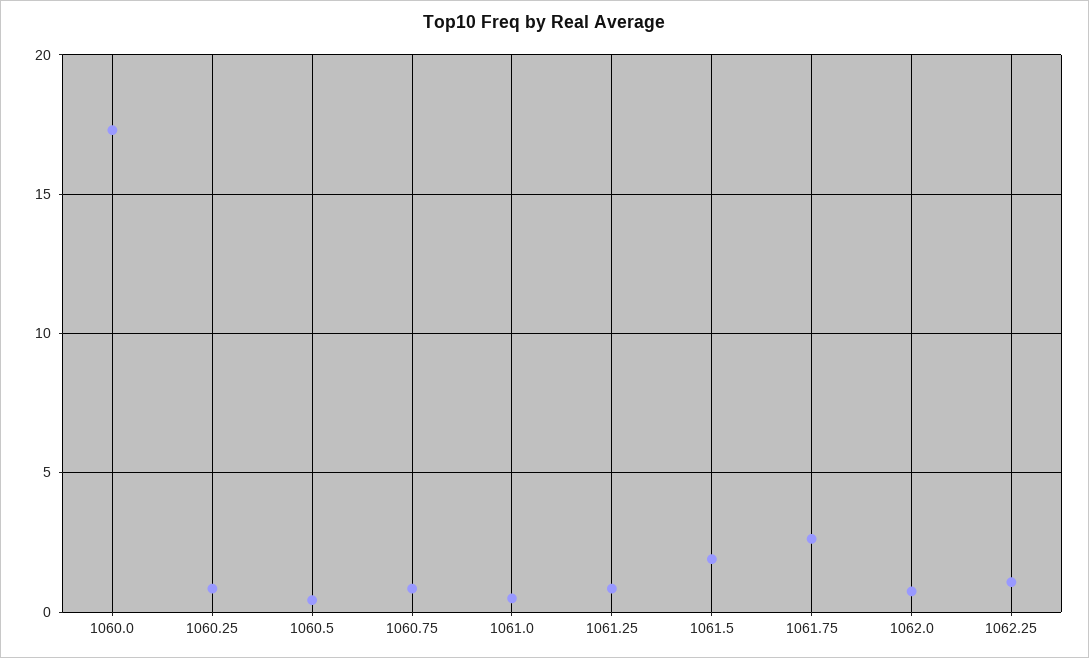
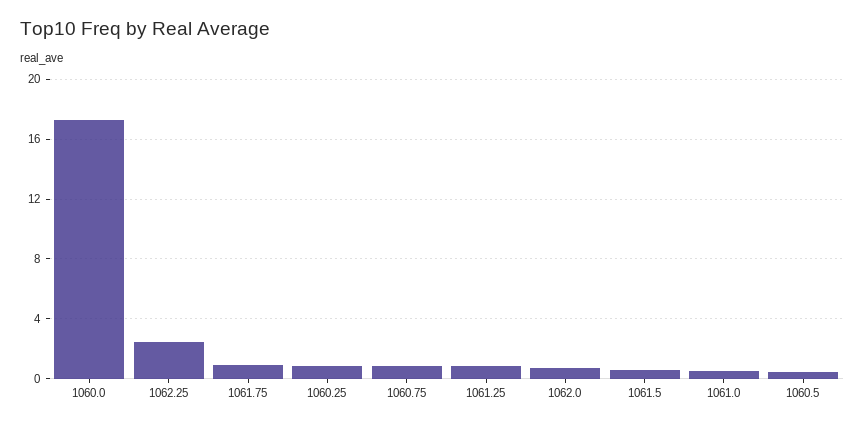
  {
    "1060.0": 17.5,
    "1060.25": 1,
    "1060.5": 0.5,
    "1060.75": 1,
    "1061.0": 0.5,
    "1061.25": 1,
-   "1061.5": 2,
+   "1061.5": 0.5,
-   "1061.75": 2.5,
+   "1061.75": 1,
    "1062.0": 0.5,
-   "1062.25": 1
+   "1062.25": 2.5
  }

